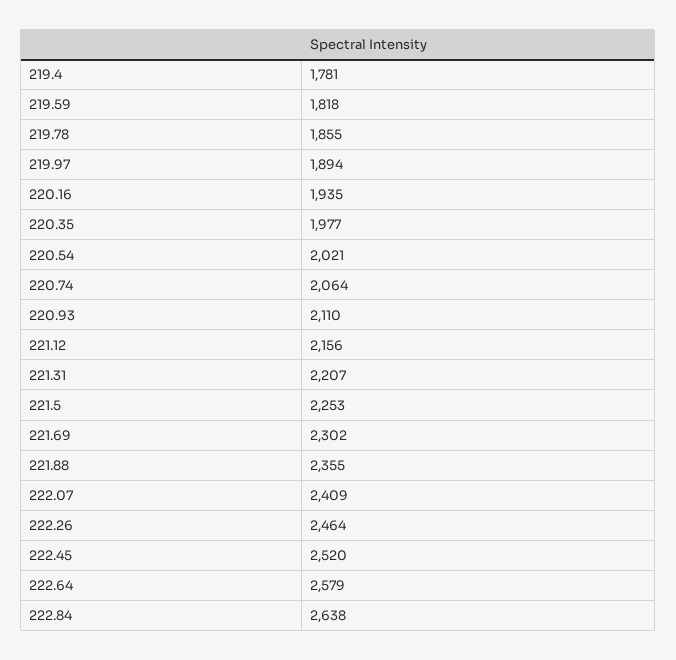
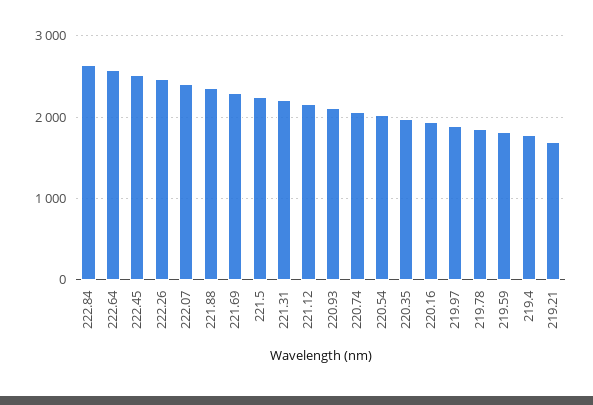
  {
    "219.4": 1781,
    "219.59": 1818,
    "219.78": 1855,
    "219.97": 1894,
    "220.16": 1935,
    "220.35": 1977,
    "220.54": 2021,
    "220.74": 2064,
    "220.93": 2110,
    "221.12": 2156,
    "221.31": 2207,
    "221.5": 2253,
    "221.69": 2302,
    "221.88": 2355,
    "222.07": 2409,
    "222.26": 2464,
    "222.45": 2520,
    "222.64": 2579,
-   "222.84": 2638
+   "222.84": 2638,
+   "219.21": 1700
  }

